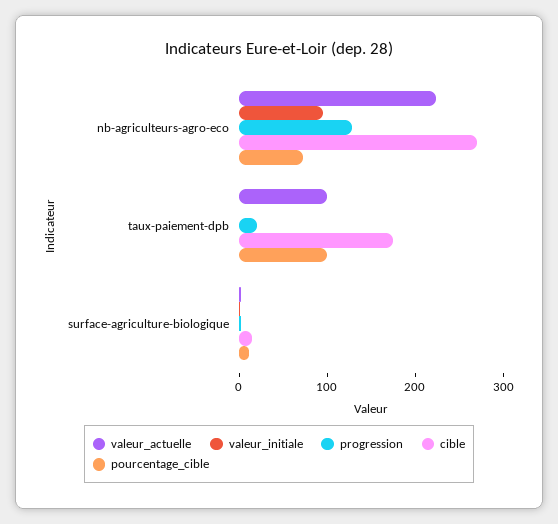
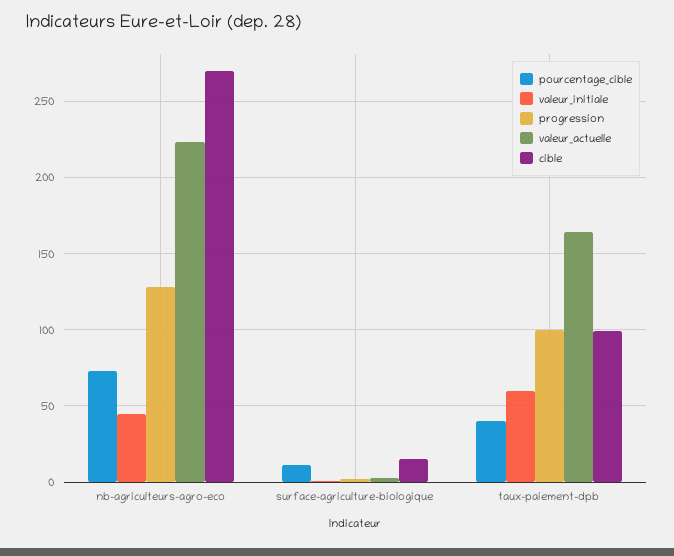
  {
    "valeur_actuelle": {
      "nb-agriculteurs-agro-eco": 225,
-     "taux-paiement-dpb": 100,
+     "taux-paiement-dpb": 165,
      "surface-agriculture-biologique": 5
    },
    "valeur_initiale": {
-     "nb-agriculteurs-agro-eco": 100,
+     "nb-agriculteurs-agro-eco": 45,
-     "taux-paiement-dpb": 0,
+     "taux-paiement-dpb": 60,
      "surface-agriculture-biologique": 0
    },
    "progression": {
      "nb-agriculteurs-agro-eco": 130,
-     "taux-paiement-dpb": 20,
+     "taux-paiement-dpb": 100,
      "surface-agriculture-biologique": 0
    },
    "cible": {
      "nb-agriculteurs-agro-eco": 270,
-     "taux-paiement-dpb": 180,
+     "taux-paiement-dpb": 100,
      "surface-agriculture-biologique": 15
    },
    "pourcentage_cible": {
      "nb-agriculteurs-agro-eco": 75,
-     "taux-paiement-dpb": 100,
+     "taux-paiement-dpb": 40,
      "surface-agriculture-biologique": 10
    }
  }

